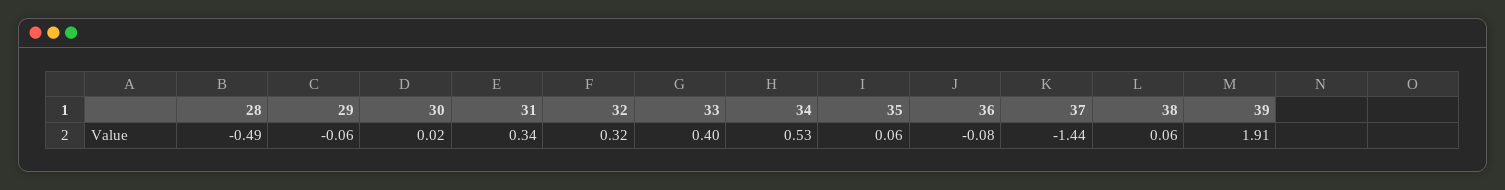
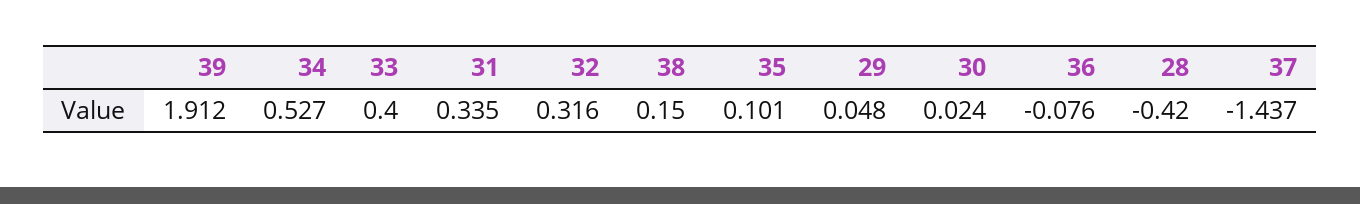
  {
-   "28": -0.49,
+   "28": -0.42,
-   "29": -0.06,
+   "29": 0.048,
    "30": 0.024,
    "31": 0.335,
    "32": 0.316,
    "33": 0.4,
    "34": 0.527,
-   "35": 0.06,
+   "35": 0.101,
    "36": -0.076,
    "37": -1.437,
-   "38": 0.06,
+   "38": 0.15,
    "39": 1.912
  }

